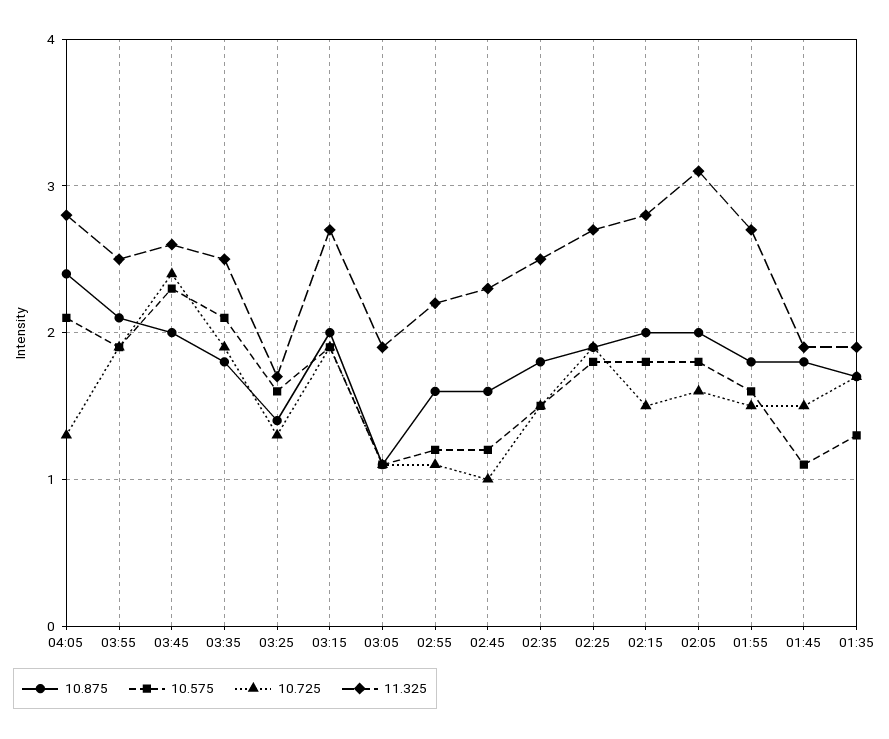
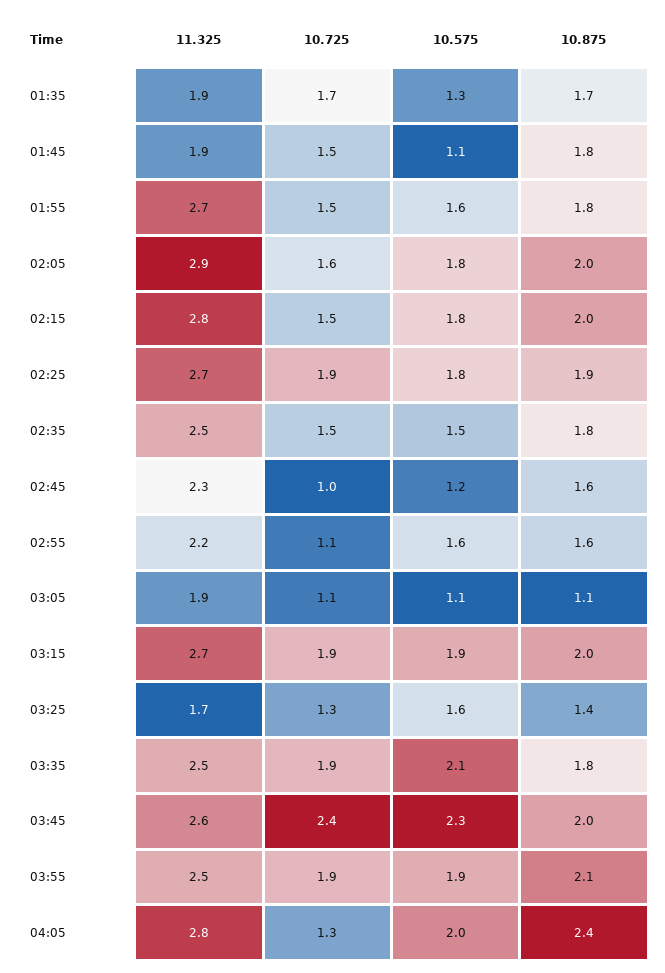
  {
    "10.875": {
      "04:05": 2.4,
      "03:55": 2.1,
      "03:45": 2,
      "03:35": 1.8,
      "03:25": 1.4,
      "03:15": 2,
      "03:05": 1.1,
      "02:55": 1.6,
      "02:45": 1.6,
      "02:35": 1.8,
      "02:25": 1.9,
      "02:15": 2,
      "02:05": 2,
      "01:55": 1.8,
      "01:45": 1.8,
      "01:35": 1.7
    },
    "10.575": {
-     "04:05": 2.1,
+     "04:05": 2,
      "03:55": 1.9,
      "03:45": 2.3,
      "03:35": 2.1,
      "03:25": 1.6,
      "03:15": 1.9,
      "03:05": 1.1,
-     "02:55": 1.2,
+     "02:55": 1.6,
      "02:45": 1.2,
      "02:35": 1.5,
      "02:25": 1.8,
      "02:15": 1.8,
      "02:05": 1.8,
      "01:55": 1.6,
      "01:45": 1.1,
      "01:35": 1.3
    },
    "10.725": {
      "04:05": 1.3,
      "03:55": 1.9,
      "03:45": 2.4,
      "03:35": 1.9,
      "03:25": 1.3,
      "03:15": 1.9,
      "03:05": 1.1,
      "02:55": 1.1,
      "02:45": 1,
      "02:35": 1.5,
      "02:25": 1.9,
      "02:15": 1.5,
      "02:05": 1.6,
      "01:55": 1.5,
      "01:45": 1.5,
      "01:35": 1.7
    },
    "11.325": {
      "04:05": 2.8,
      "03:55": 2.5,
      "03:45": 2.6,
      "03:35": 2.5,
      "03:25": 1.7,
      "03:15": 2.7,
      "03:05": 1.9,
      "02:55": 2.2,
      "02:45": 2.3,
      "02:35": 2.5,
      "02:25": 2.7,
      "02:15": 2.8,
-     "02:05": 3.1,
+     "02:05": 2.9,
      "01:55": 2.7,
      "01:45": 1.9,
      "01:35": 1.9
    }
  }

